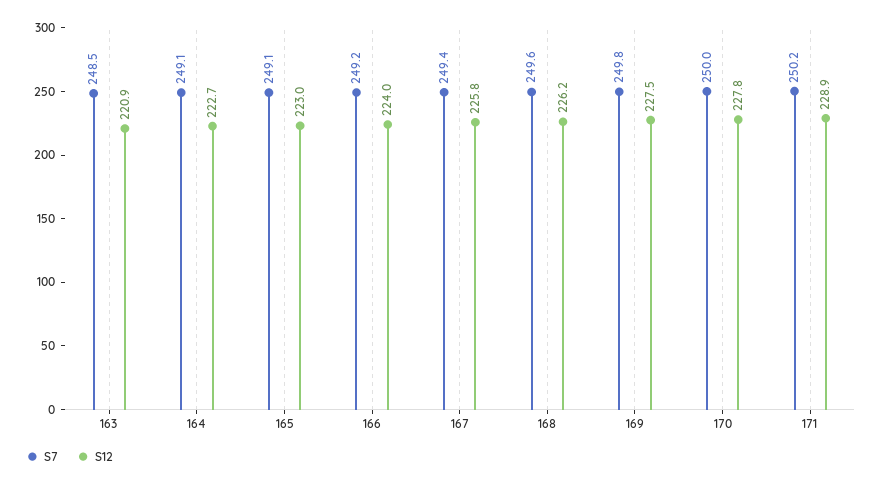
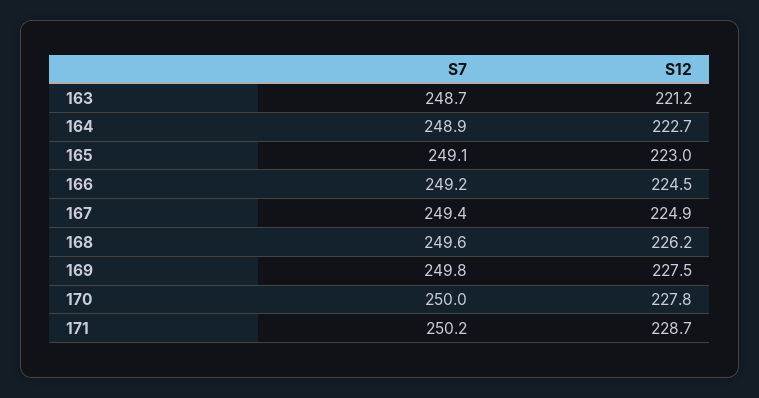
  {
    "S7": {
-     "163": 248.5,
+     "163": 248.7,
-     "164": 249.1,
+     "164": 248.9,
      "165": 249.1,
      "166": 249.2,
      "167": 249.4,
      "168": 249.6,
      "169": 249.8,
      "170": 250,
      "171": 250.2
    },
    "S12": {
-     "163": 220.9,
+     "163": 221.2,
      "164": 222.7,
      "165": 223,
-     "166": 224,
+     "166": 224.5,
-     "167": 225.8,
+     "167": 224.9,
      "168": 226.2,
      "169": 227.5,
      "170": 227.8,
-     "171": 228.9
+     "171": 228.7
    }
  }

